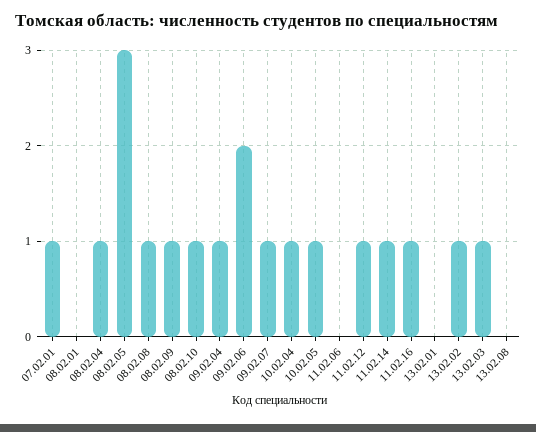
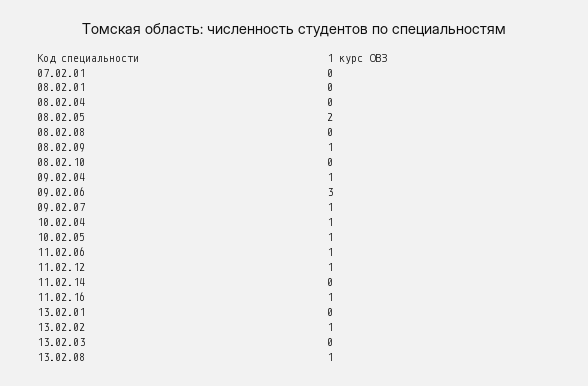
  {
-   "07.02.01": 1,
+   "07.02.01": 0,
    "08.02.01": 0,
-   "08.02.04": 1,
+   "08.02.04": 0,
-   "08.02.05": 3,
+   "08.02.05": 2,
-   "08.02.08": 1,
+   "08.02.08": 0,
    "08.02.09": 1,
-   "08.02.10": 1,
+   "08.02.10": 0,
    "09.02.04": 1,
-   "09.02.06": 2,
+   "09.02.06": 3,
    "09.02.07": 1,
    "10.02.04": 1,
    "10.02.05": 1,
-   "11.02.06": 0,
+   "11.02.06": 1,
    "11.02.12": 1,
-   "11.02.14": 1,
+   "11.02.14": 0,
    "11.02.16": 1,
    "13.02.01": 0,
    "13.02.02": 1,
-   "13.02.03": 1,
+   "13.02.03": 0,
-   "13.02.08": 0
+   "13.02.08": 1
  }

